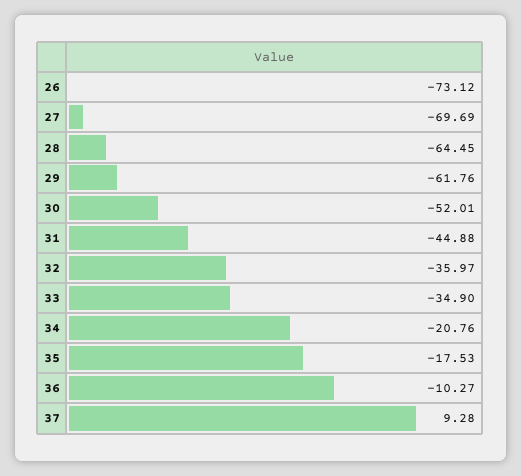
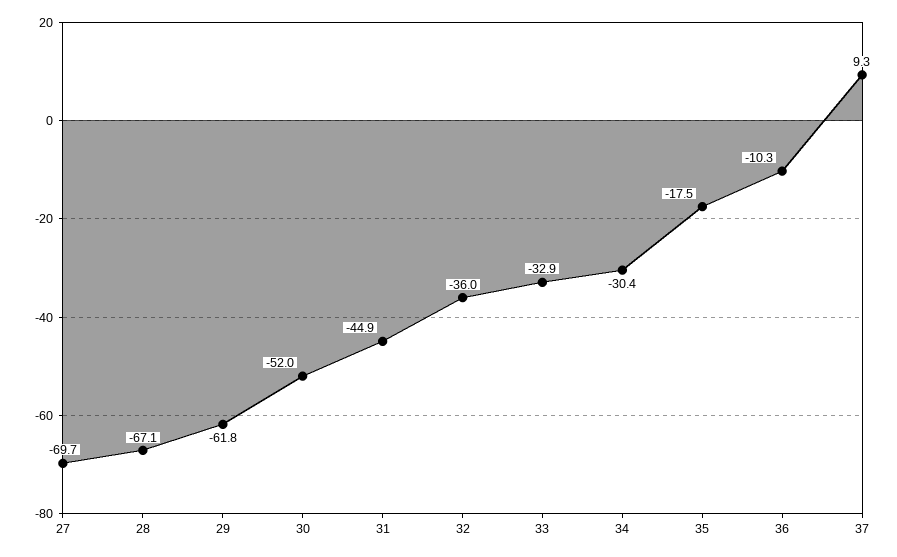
  {
-   "26": -73.12,
    "27": -69.69,
-   "28": -64.45,
+   "28": -67.1,
    "29": -61.76,
    "30": -52.01,
    "31": -44.88,
    "32": -35.97,
-   "33": -34.9,
+   "33": -32.9,
-   "34": -20.76,
+   "34": -30.4,
    "35": -17.53,
    "36": -10.27,
    "37": 9.28
  }

